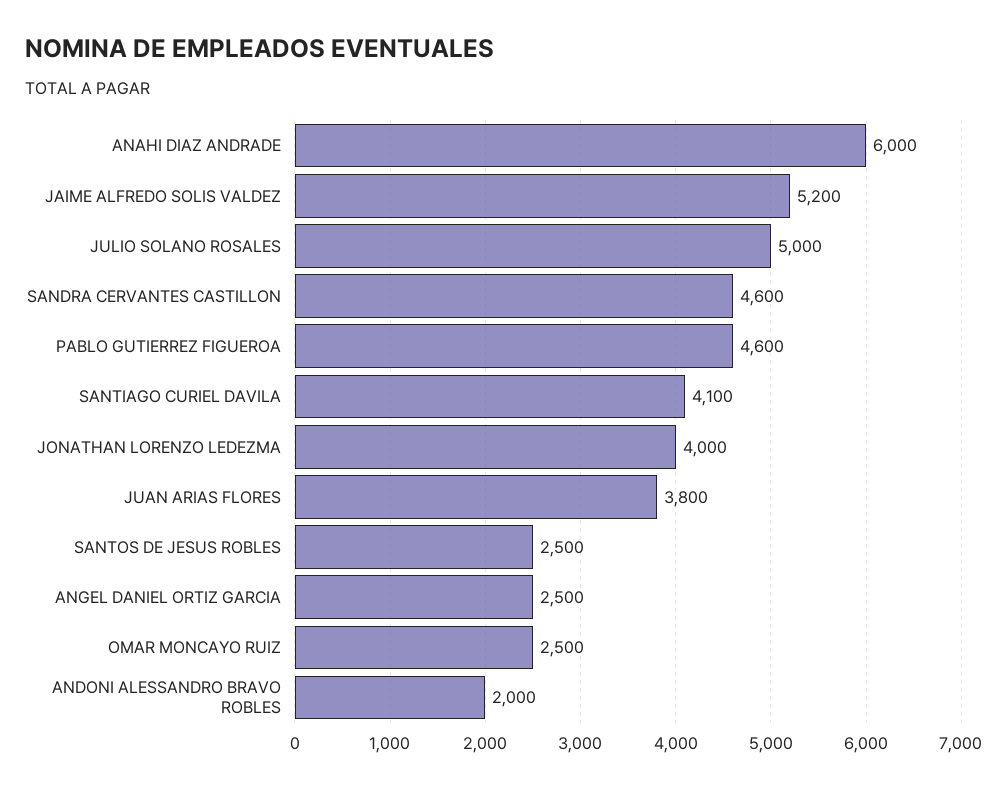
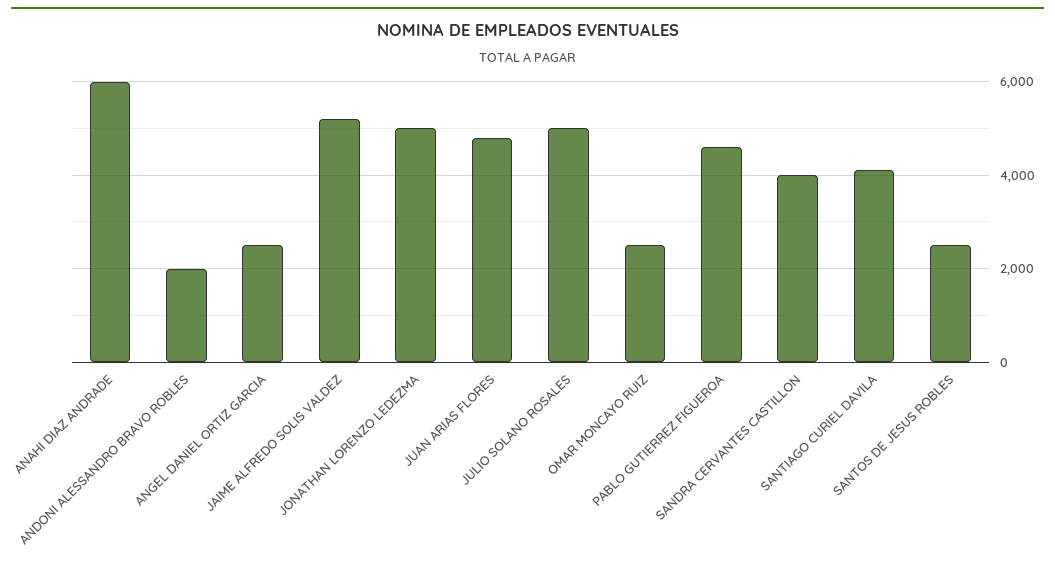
  {
    "ANAHI DIAZ ANDRADE": 6000,
    "JAIME ALFREDO SOLIS VALDEZ": 5200,
    "JULIO SOLANO ROSALES": 5000,
-   "SANDRA CERVANTES CASTILLON": 4600,
+   "SANDRA CERVANTES CASTILLON": 4000,
    "PABLO GUTIERREZ FIGUEROA": 4600,
    "SANTIAGO CURIEL DAVILA": 4100,
-   "JONATHAN LORENZO LEDEZMA": 4000,
+   "JONATHAN LORENZO LEDEZMA": 5000,
-   "JUAN ARIAS FLORES": 3800,
+   "JUAN ARIAS FLORES": 4800,
    "SANTOS DE JESUS ROBLES": 2500,
    "ANGEL DANIEL ORTIZ GARCIA": 2500,
    "OMAR MONCAYO RUIZ": 2500,
    "ANDONI ALESSANDRO BRAVO ROBLES": 2000
  }

